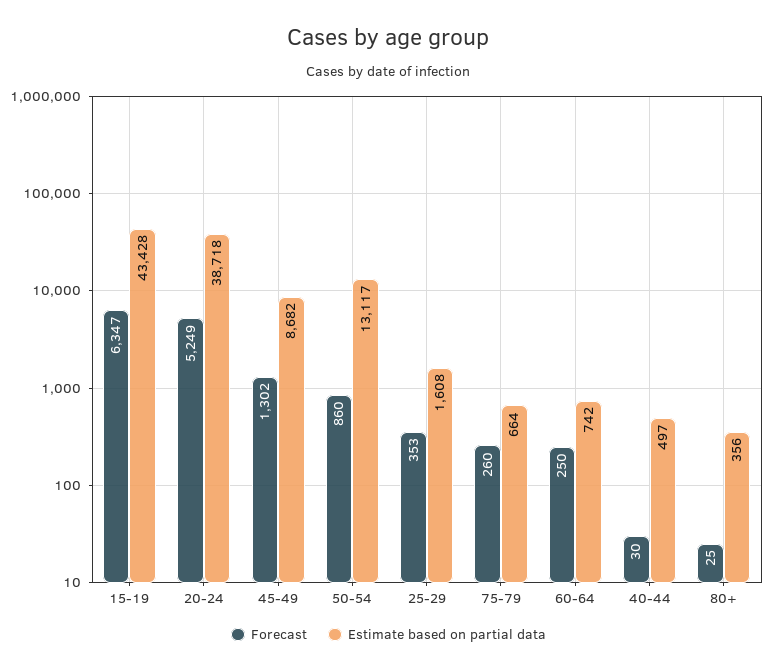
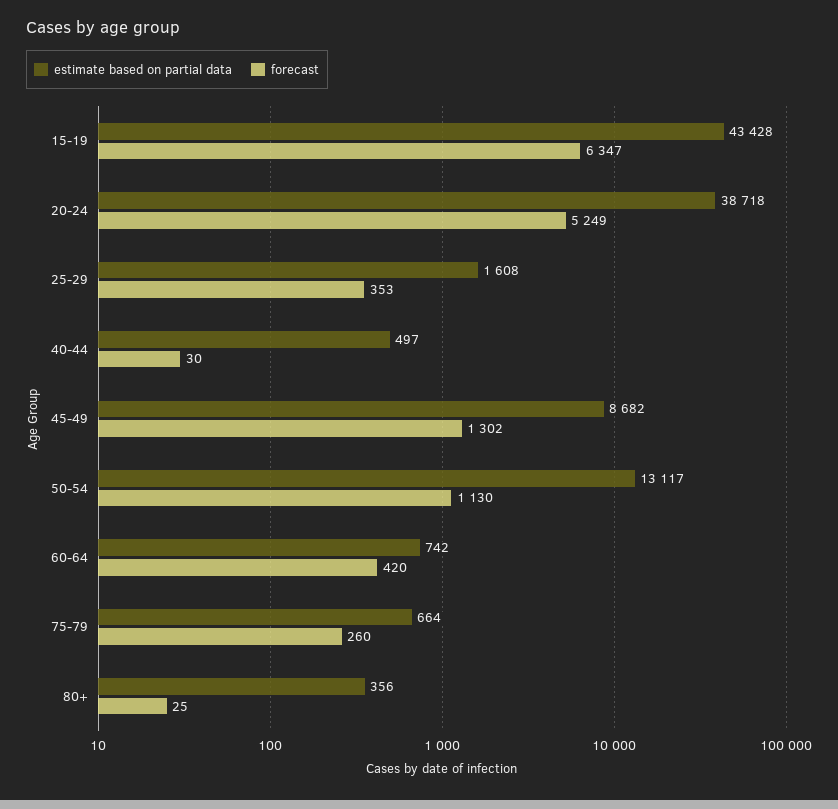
  {
    "Forecast": {
      "15-19": 6347,
      "20-24": 5249,
      "45-49": 1302,
-     "50-54": 860,
+     "50-54": 1130,
      "25-29": 353,
      "75-79": 260,
-     "60-64": 250,
+     "60-64": 420,
      "40-44": 30,
      "80+": 25
    },
    "Estimate based on partial data": {
      "15-19": 43428,
      "20-24": 38718,
      "45-49": 8682,
      "50-54": 13117,
      "25-29": 1608,
      "75-79": 664,
      "60-64": 742,
      "40-44": 497,
      "80+": 356
    }
  }

